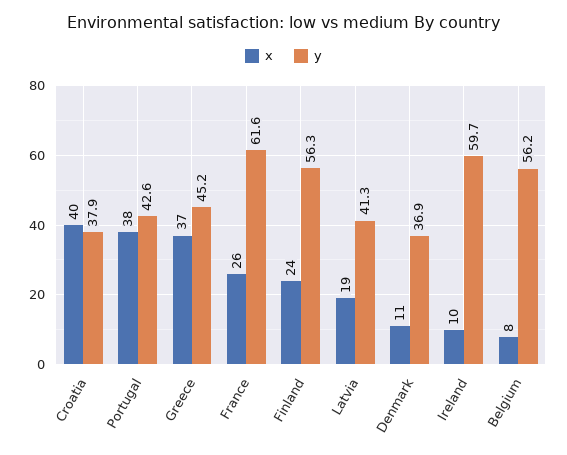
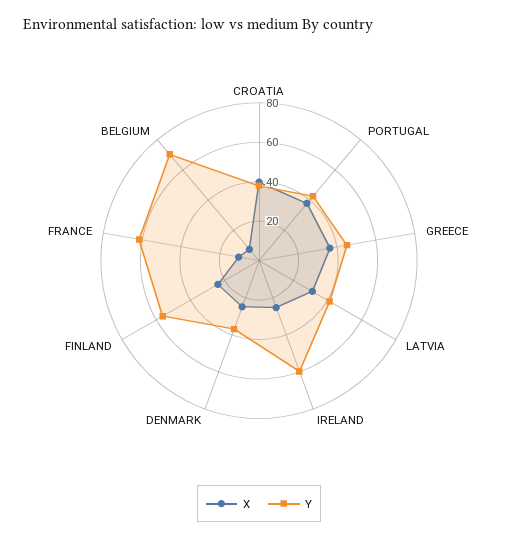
  {
    "x": {
      "Croatia": 40,
      "Portugal": 38,
      "Greece": 37,
-     "France": 26,
+     "France": 10,
      "Finland": 24,
-     "Latvia": 19,
+     "Latvia": 30,
-     "Denmark": 11,
+     "Denmark": 25,
-     "Ireland": 10,
+     "Ireland": 25,
      "Belgium": 8
    },
    "y": {
      "Croatia": 37.9,
      "Portugal": 42.6,
      "Greece": 45.2,
      "France": 61.6,
      "Finland": 56.3,
      "Latvia": 41.3,
      "Denmark": 36.9,
      "Ireland": 59.7,
-     "Belgium": 56.2
+     "Belgium": 70
    }
  }

